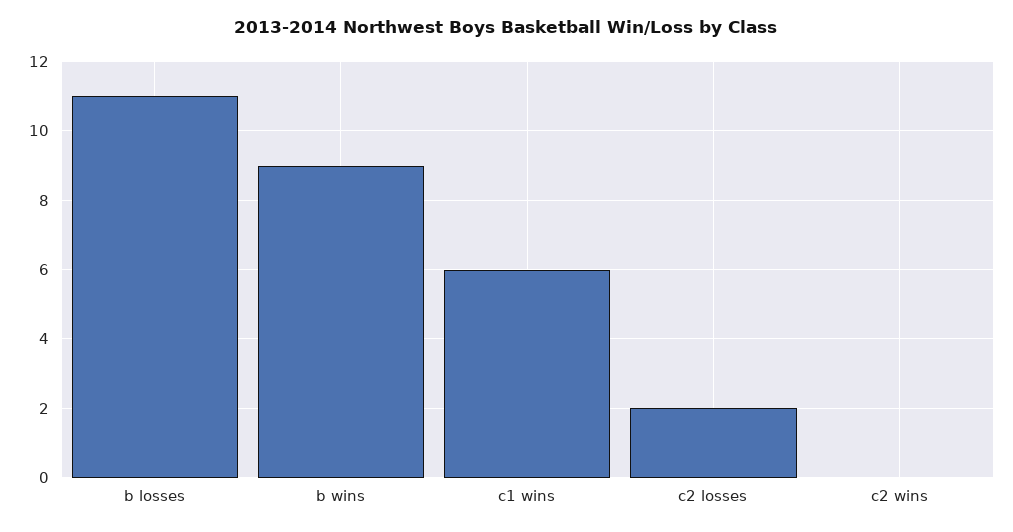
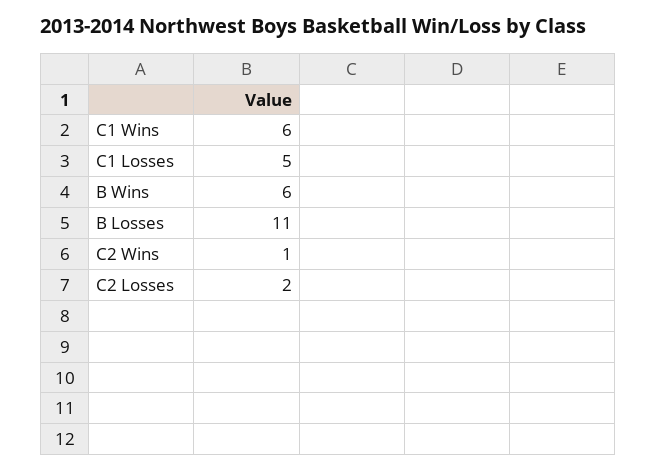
  {
    "b losses": 11,
-   "b wins": 9,
+   "b wins": 6,
    "c1 wins": 6,
    "c2 losses": 2,
-   "c2 wins": 0
+   "c2 wins": 1,
+   "C1 Losses": 5
  }

